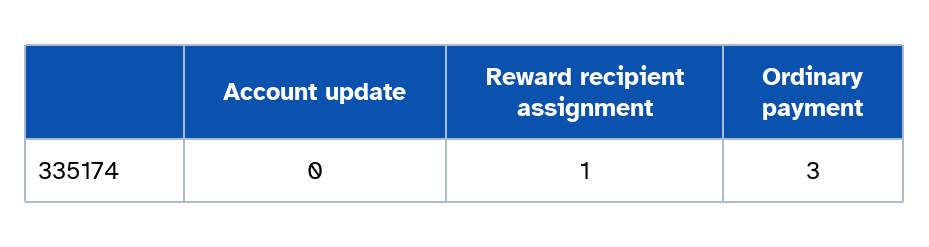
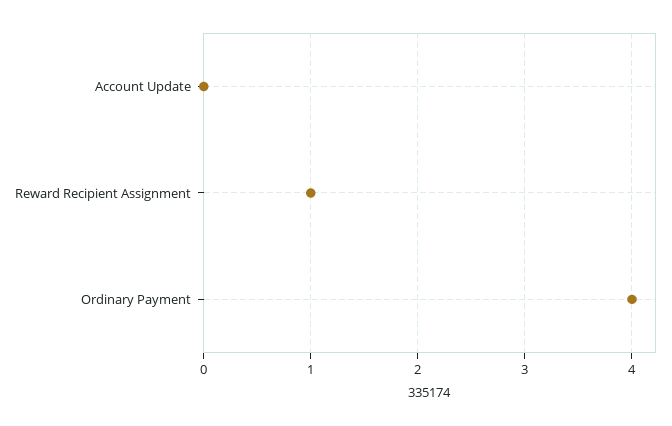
  {
    "Account update": 0,
    "Reward recipient assignment": 1,
-   "Ordinary payment": 3
+   "Ordinary payment": 4
  }

